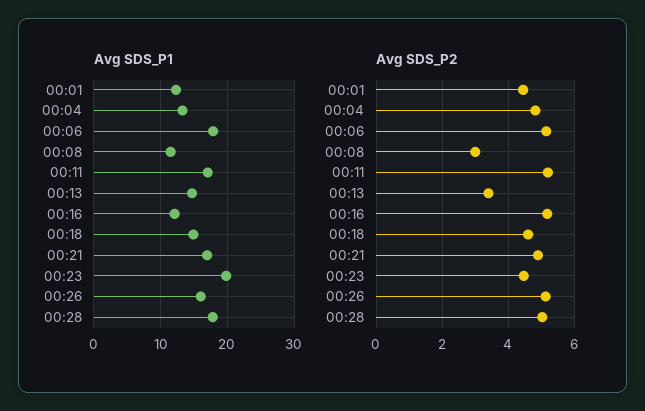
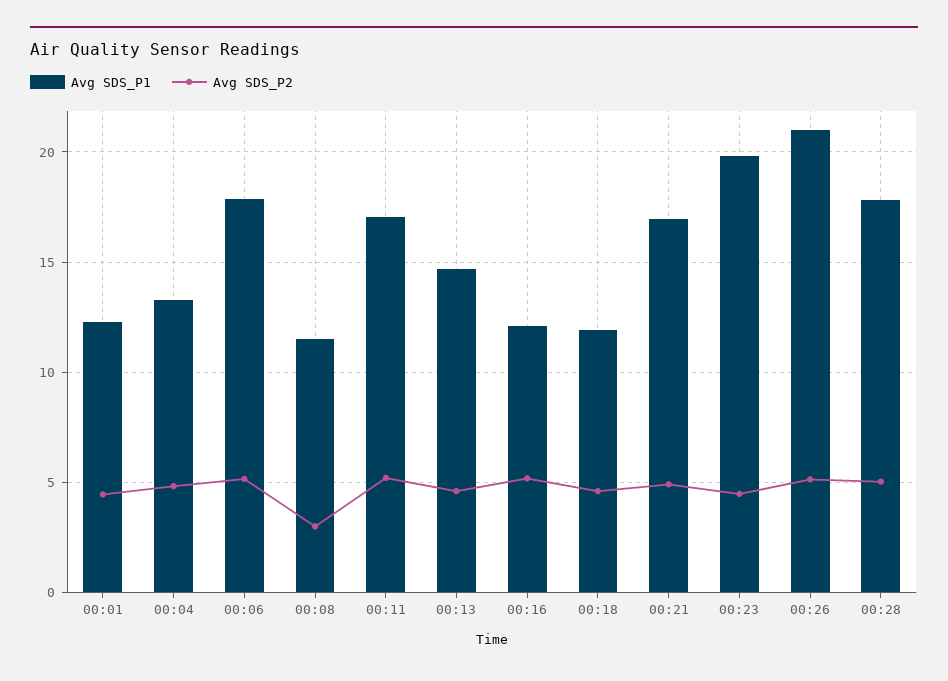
  {
    "Avg SDS_P1": {
      "00:01": 12.5,
      "00:04": 13.5,
      "00:06": 18,
      "00:08": 11.5,
      "00:11": 17,
      "00:13": 14.5,
      "00:16": 12,
-     "00:18": 15,
+     "00:18": 12,
      "00:21": 17,
      "00:23": 20,
-     "00:26": 16,
+     "00:26": 21,
      "00:28": 18
    },
    "Avg SDS_P2": {
      "00:01": 4.4,
      "00:04": 4.8,
      "00:06": 5.2,
      "00:08": 3,
      "00:11": 5.2,
-     "00:13": 3.4,
+     "00:13": 4.5,
      "00:16": 5.2,
      "00:18": 4.6,
      "00:21": 5,
      "00:23": 4.4,
      "00:26": 5.2,
      "00:28": 5
    }
  }

